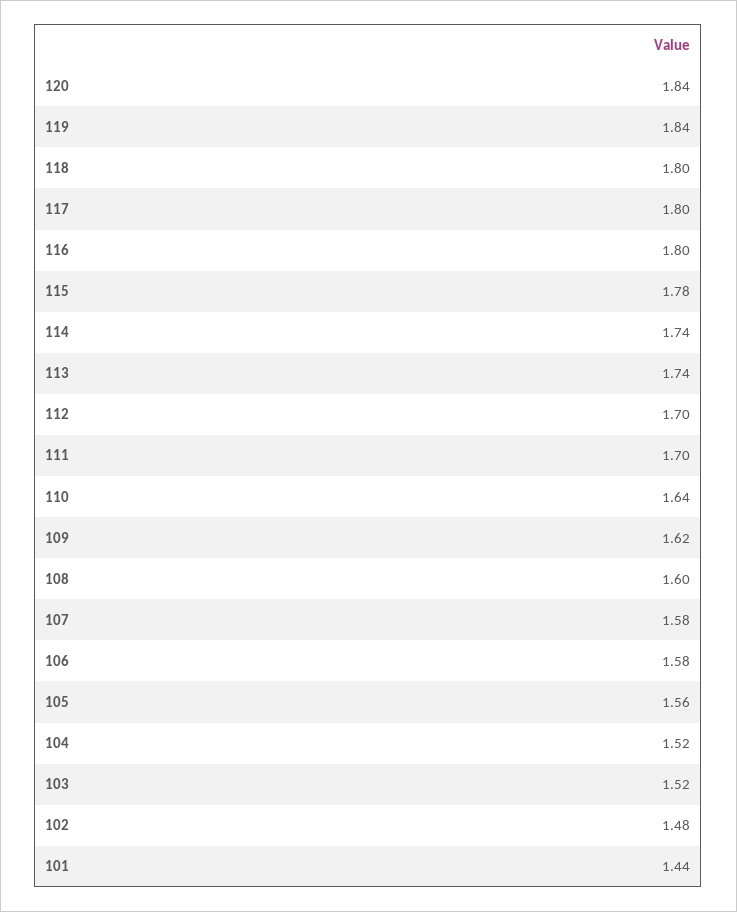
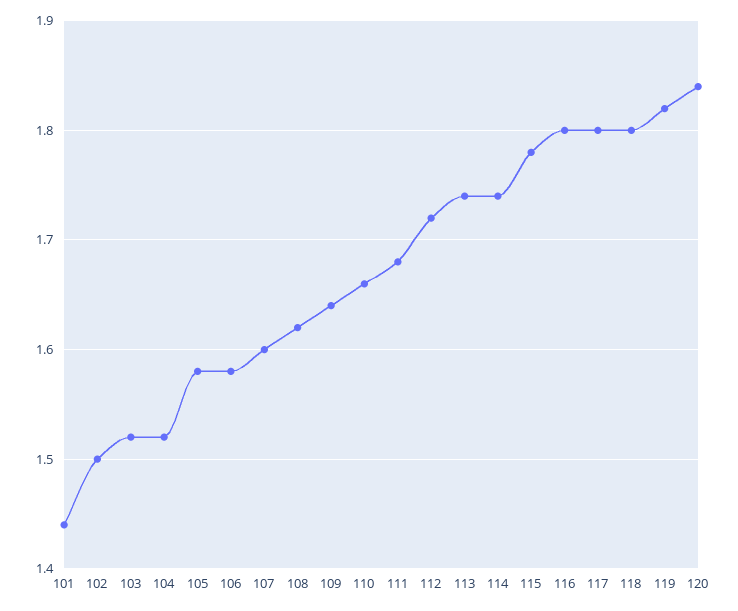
  {
    "120": 1.84,
-   "119": 1.84,
+   "119": 1.82,
    "118": 1.8,
    "117": 1.8,
    "116": 1.8,
    "115": 1.78,
    "114": 1.74,
    "113": 1.74,
-   "112": 1.7,
+   "112": 1.72,
-   "111": 1.7,
+   "111": 1.68,
-   "110": 1.64,
+   "110": 1.66,
-   "109": 1.62,
+   "109": 1.64,
-   "108": 1.6,
+   "108": 1.62,
-   "107": 1.58,
+   "107": 1.6,
    "106": 1.58,
-   "105": 1.56,
+   "105": 1.58,
    "104": 1.52,
    "103": 1.52,
-   "102": 1.48,
+   "102": 1.5,
    "101": 1.44
  }

